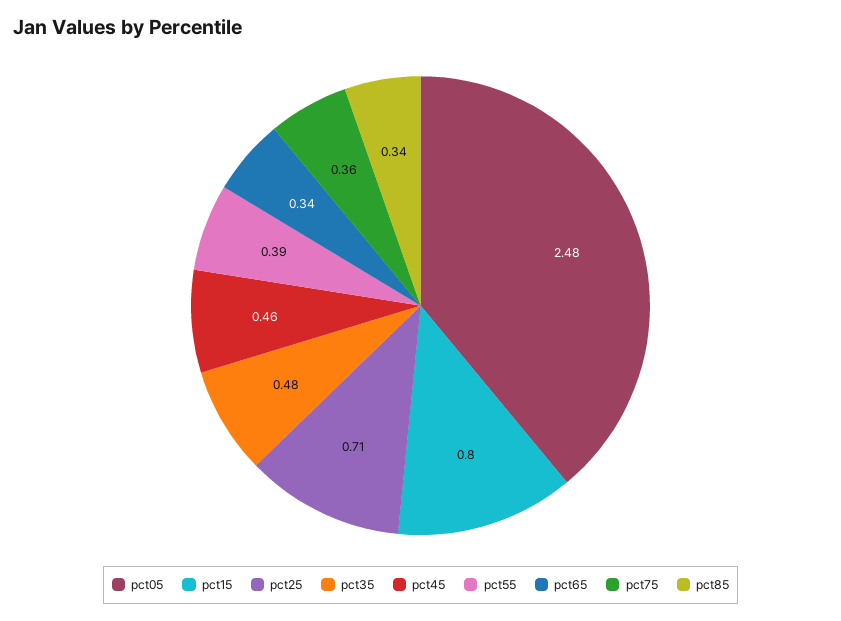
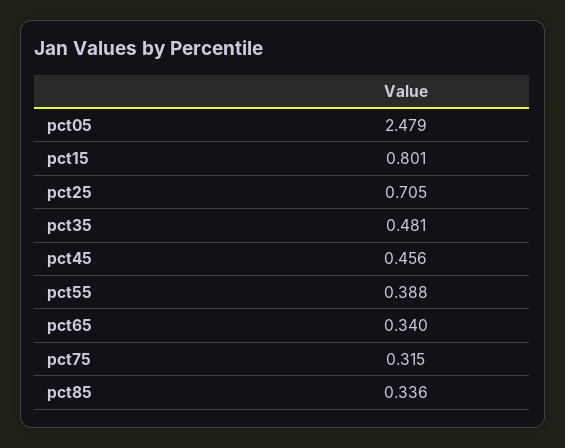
  {
    "pct05": 2.479,
    "pct15": 0.801,
    "pct25": 0.705,
    "pct35": 0.481,
    "pct45": 0.456,
    "pct55": 0.388,
    "pct65": 0.34,
-   "pct75": 0.36,
+   "pct75": 0.315,
    "pct85": 0.336
  }

